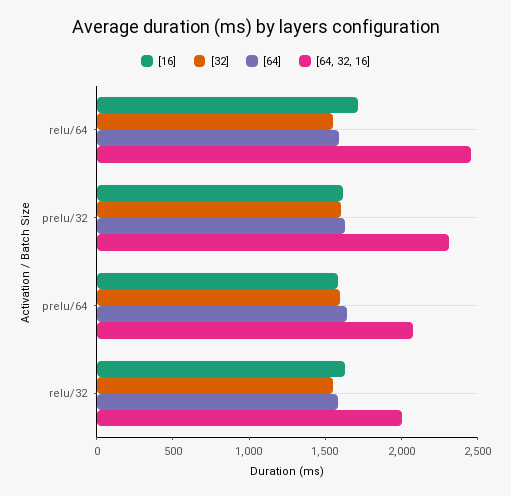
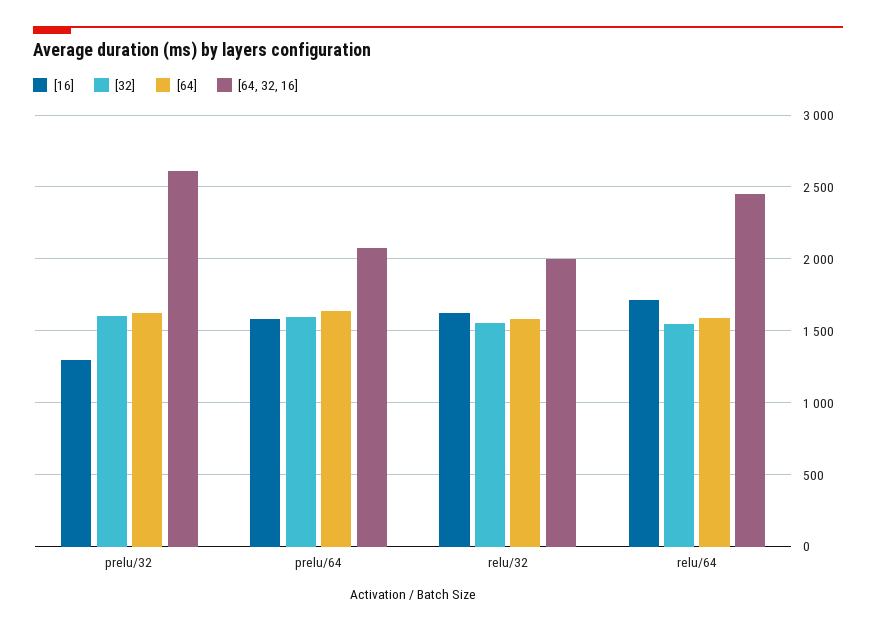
  {
    "[16]": {
      "relu/64": 1700,
-     "prelu/32": 1600,
+     "prelu/32": 1300,
      "prelu/64": 1600,
      "relu/32": 1650
    },
    "[32]": {
      "relu/64": 1550,
      "prelu/32": 1600,
      "prelu/64": 1600,
      "relu/32": 1550
    },
    "[64]": {
      "relu/64": 1600,
      "prelu/32": 1650,
      "prelu/64": 1650,
      "relu/32": 1600
    },
    "[64, 32, 16]": {
      "relu/64": 2450,
-     "prelu/32": 2300,
+     "prelu/32": 2600,
      "prelu/64": 2100,
      "relu/32": 2000
    }
  }

